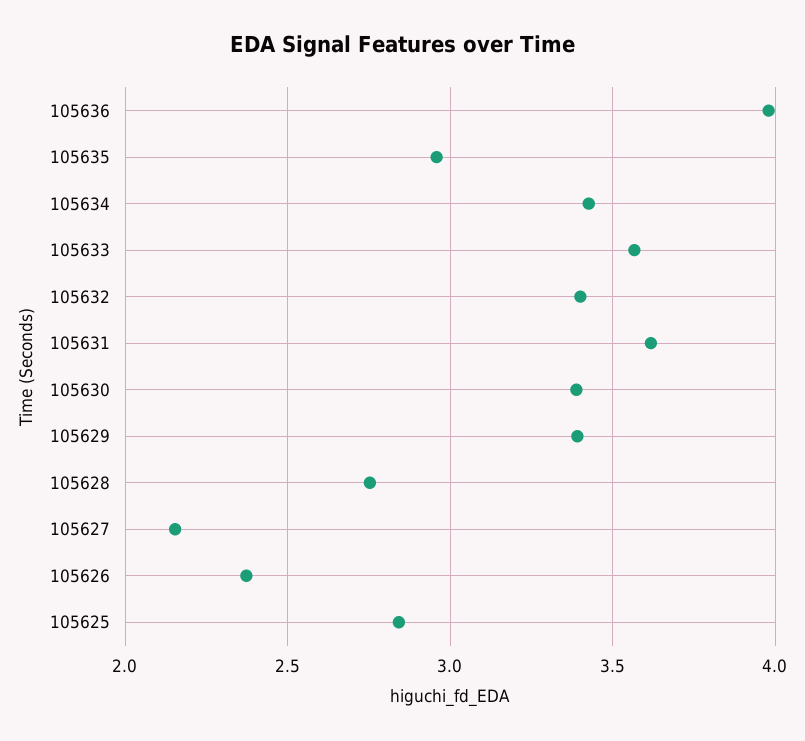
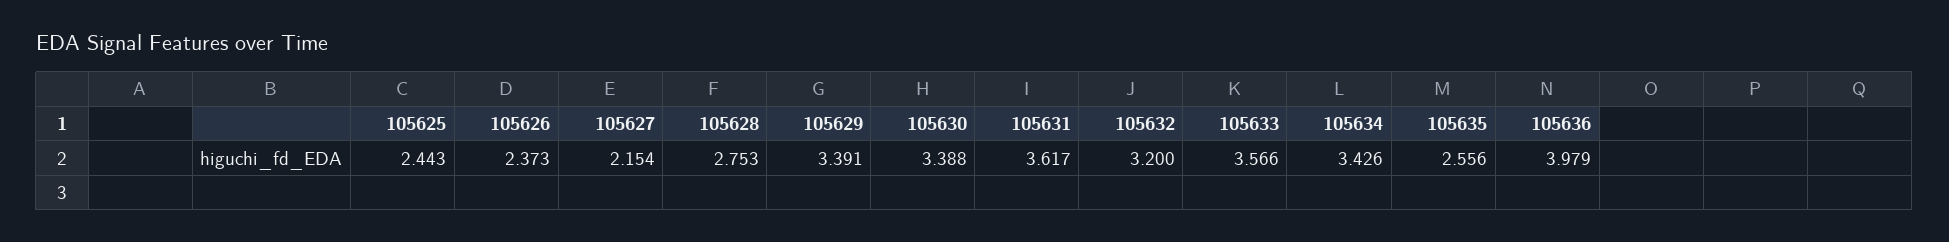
  {
    "105636": 3.979,
-   "105635": 2.95,
+   "105635": 2.556,
    "105634": 3.426,
    "105633": 3.566,
-   "105632": 3.4,
+   "105632": 3.2,
    "105631": 3.617,
    "105630": 3.388,
    "105629": 3.391,
    "105628": 2.753,
    "105627": 2.154,
    "105626": 2.373,
-   "105625": 2.85
+   "105625": 2.443
  }

